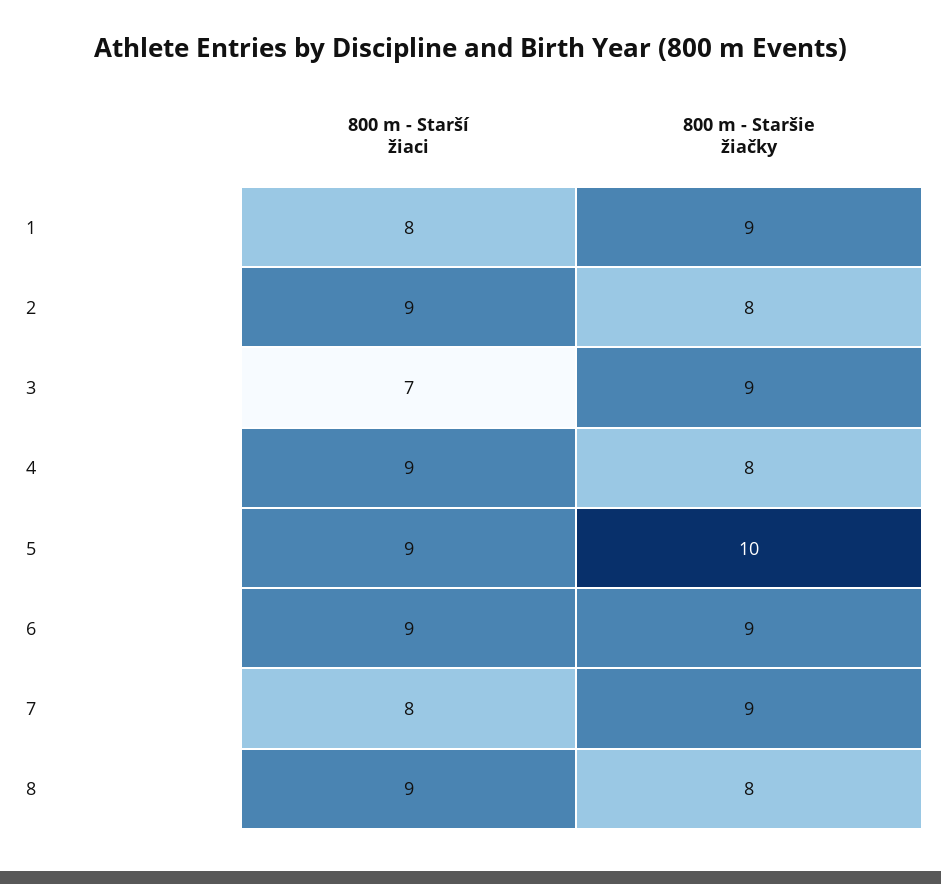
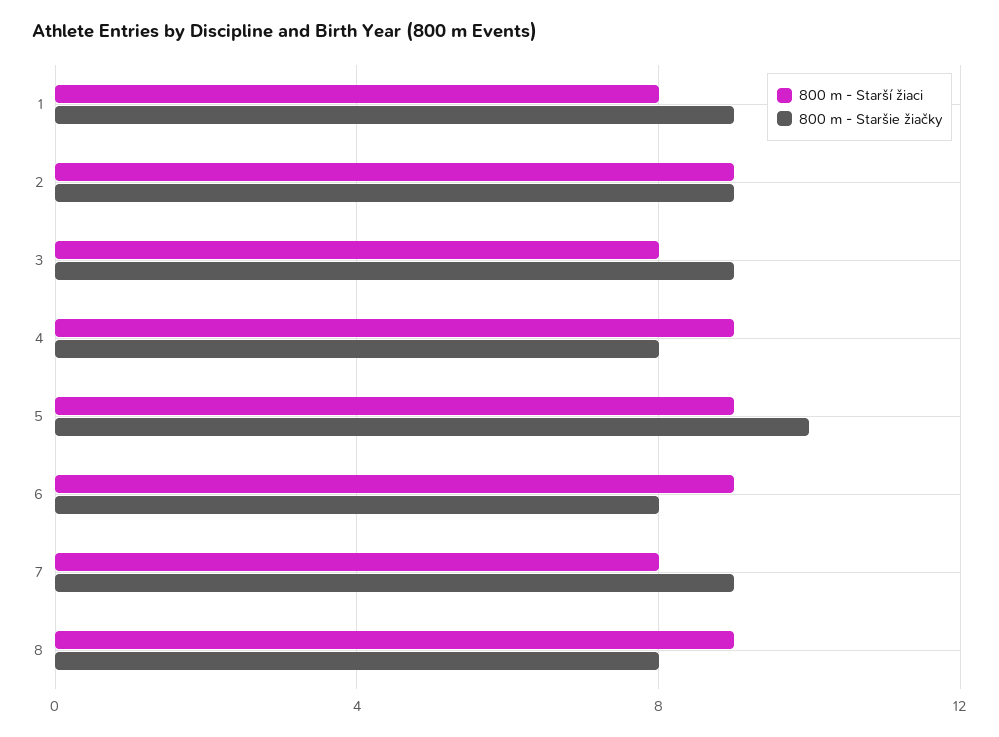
  {
    "800 m - Starší žiaci": {
      "1": 8,
      "2": 9,
-     "3": 7,
+     "3": 8,
      "4": 9,
      "5": 9,
      "6": 9,
      "7": 8,
      "8": 9
    },
    "800 m - Staršie žiačky": {
      "1": 9,
-     "2": 8,
+     "2": 9,
      "3": 9,
      "4": 8,
      "5": 10,
-     "6": 9,
+     "6": 8,
      "7": 9,
      "8": 8
    }
  }

